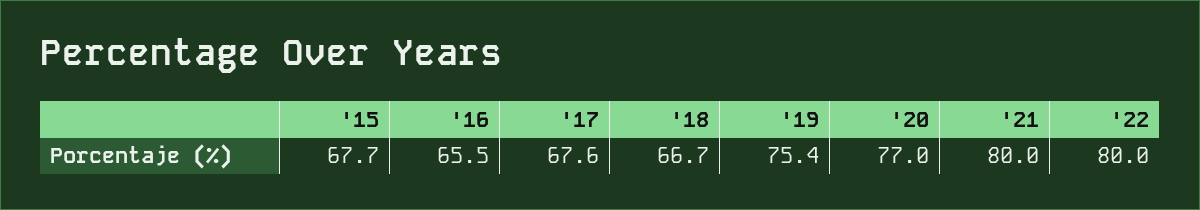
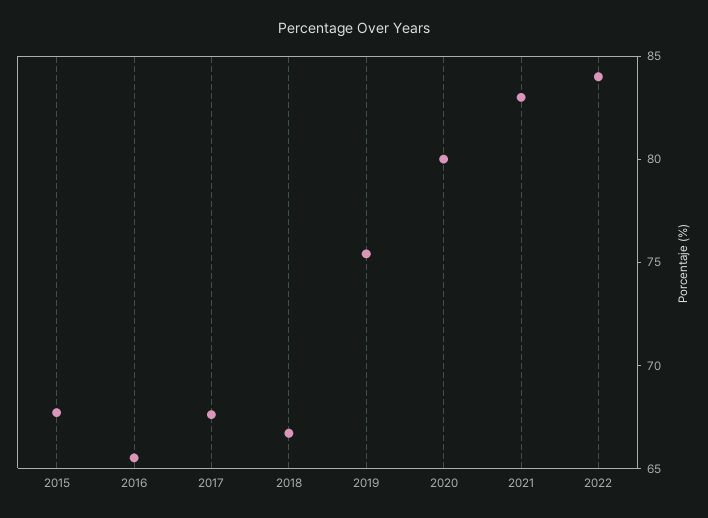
  {
    "'15": 67.7,
    "'16": 65.5,
    "'17": 67.6,
    "'18": 66.7,
    "'19": 75.4,
-   "'20": 77,
+   "'20": 80,
-   "'21": 80,
+   "'21": 83,
-   "'22": 80
+   "'22": 84
  }

